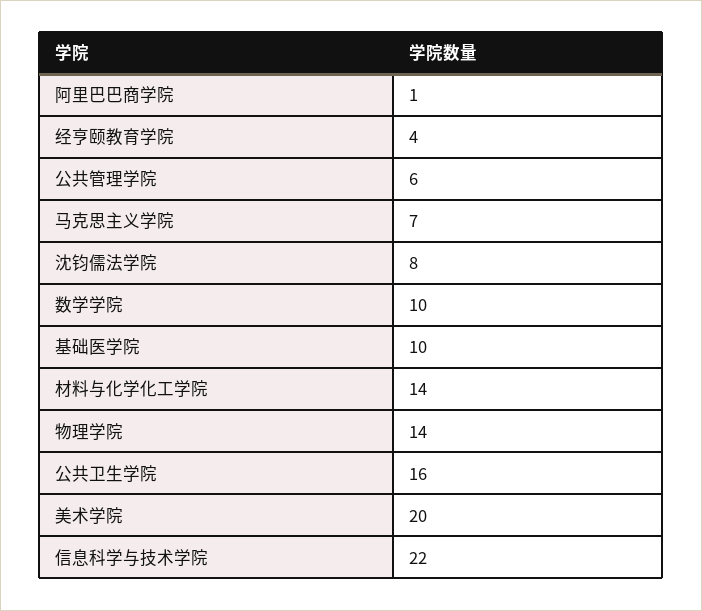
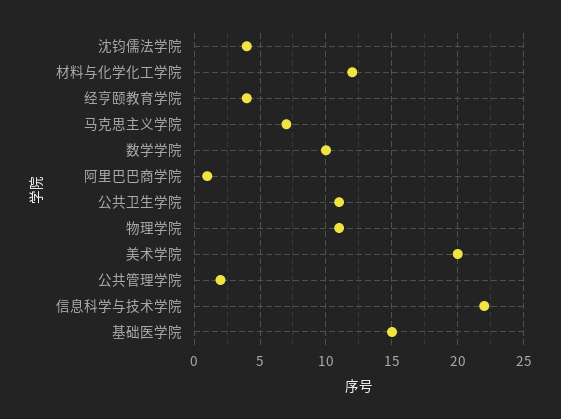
  {
    "阿里巴巴商学院": 1,
    "经亨颐教育学院": 4,
-   "公共管理学院": 6,
+   "公共管理学院": 2,
    "马克思主义学院": 7,
-   "沈钧儒法学院": 8,
+   "沈钧儒法学院": 4,
    "数学学院": 10,
-   "基础医学院": 10,
+   "基础医学院": 15,
-   "材料与化学化工学院": 14,
+   "材料与化学化工学院": 12,
-   "物理学院": 14,
+   "物理学院": 11,
-   "公共卫生学院": 16,
+   "公共卫生学院": 11,
    "美术学院": 20,
    "信息科学与技术学院": 22
  }

